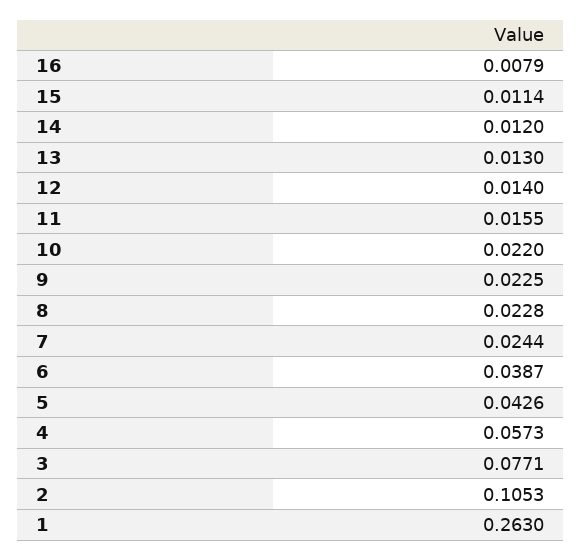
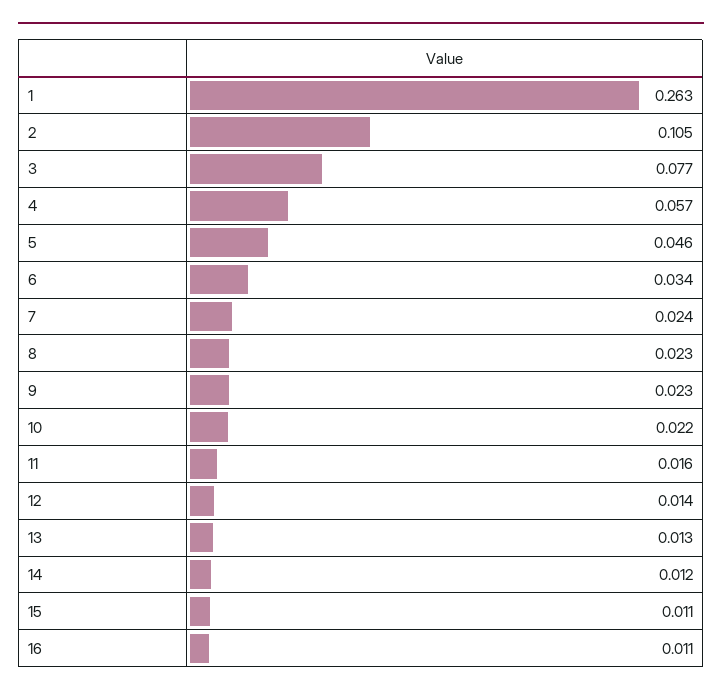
  {
-   "16": 0.0079,
+   "16": 0.011,
    "15": 0.0114,
    "14": 0.012,
    "13": 0.013,
    "12": 0.014,
    "11": 0.0155,
    "10": 0.022,
    "9": 0.0225,
    "8": 0.0228,
    "7": 0.0244,
-   "6": 0.0387,
+   "6": 0.034,
-   "5": 0.0426,
+   "5": 0.046,
    "4": 0.0573,
    "3": 0.0771,
    "2": 0.1053,
    "1": 0.263
  }

